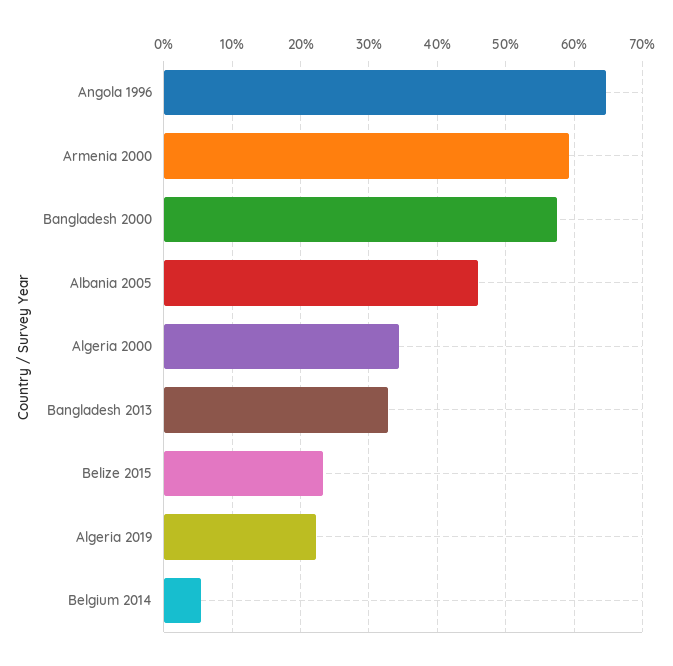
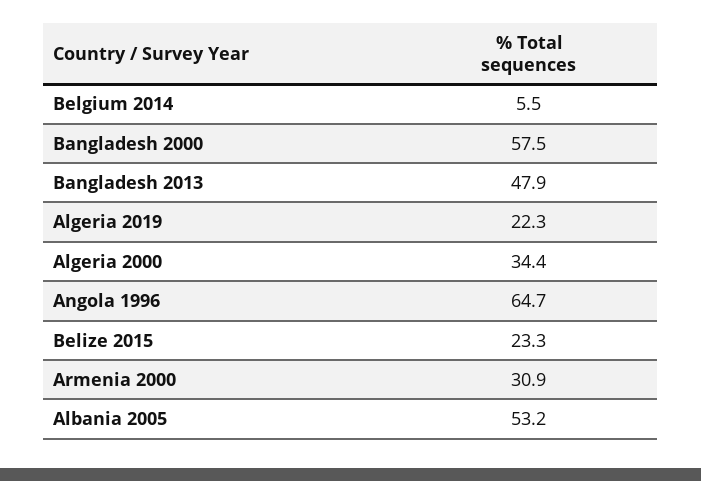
  {
    "Angola 1996": 64.7,
-   "Armenia 2000": 59,
+   "Armenia 2000": 30.9,
    "Bangladesh 2000": 57.5,
-   "Albania 2005": 46,
+   "Albania 2005": 53.2,
    "Algeria 2000": 34.4,
-   "Bangladesh 2013": 33,
+   "Bangladesh 2013": 47.9,
    "Belize 2015": 23.3,
    "Algeria 2019": 22.3,
    "Belgium 2014": 5.5
  }

